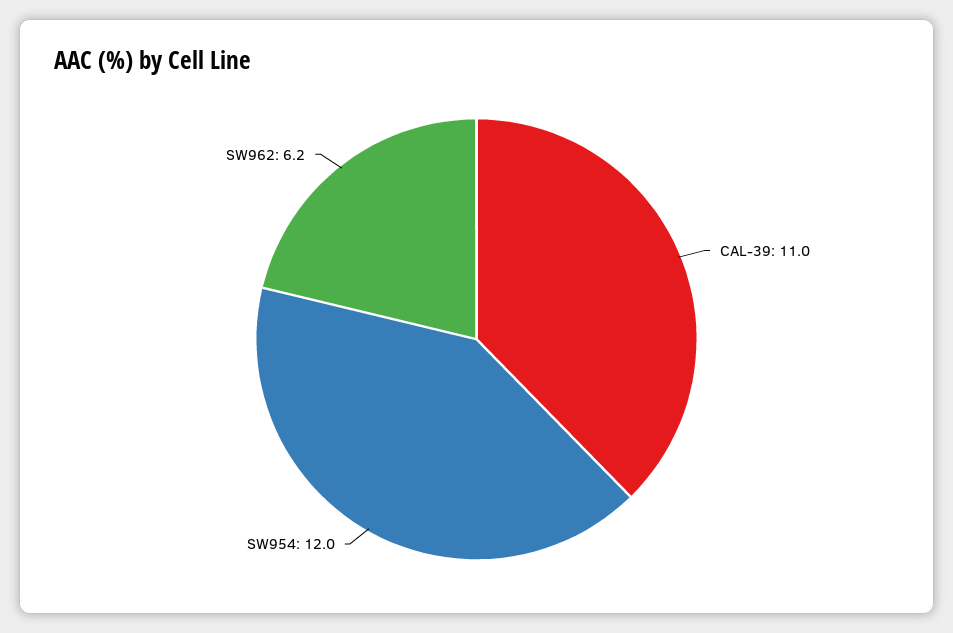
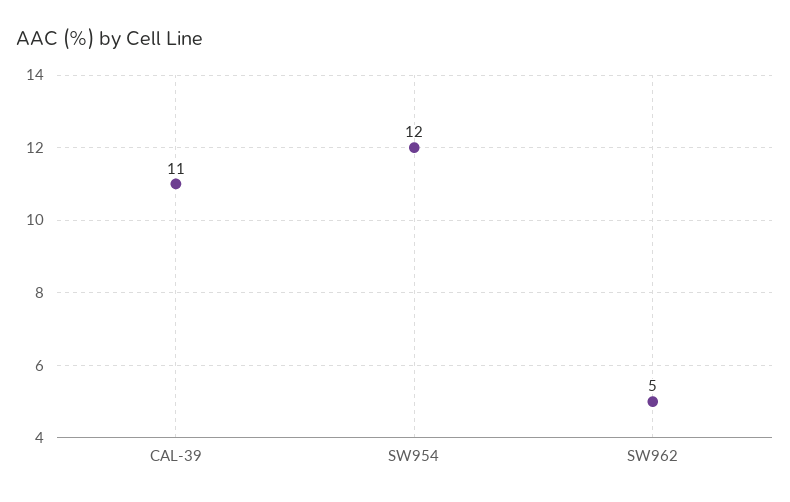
  {
    "CAL-39": 11,
    "SW954": 12,
-   "SW962": 6.2
+   "SW962": 5
  }

